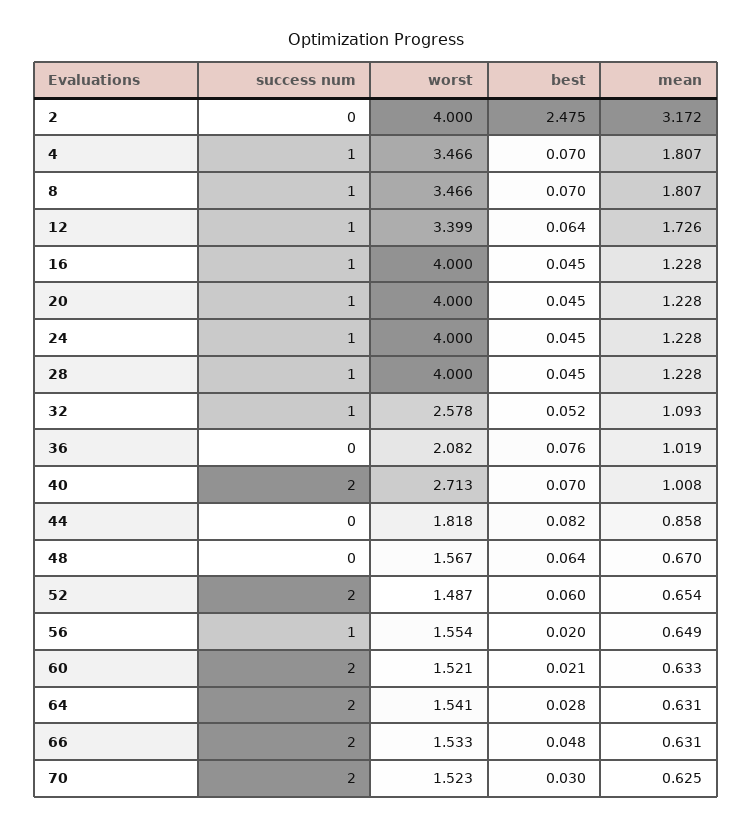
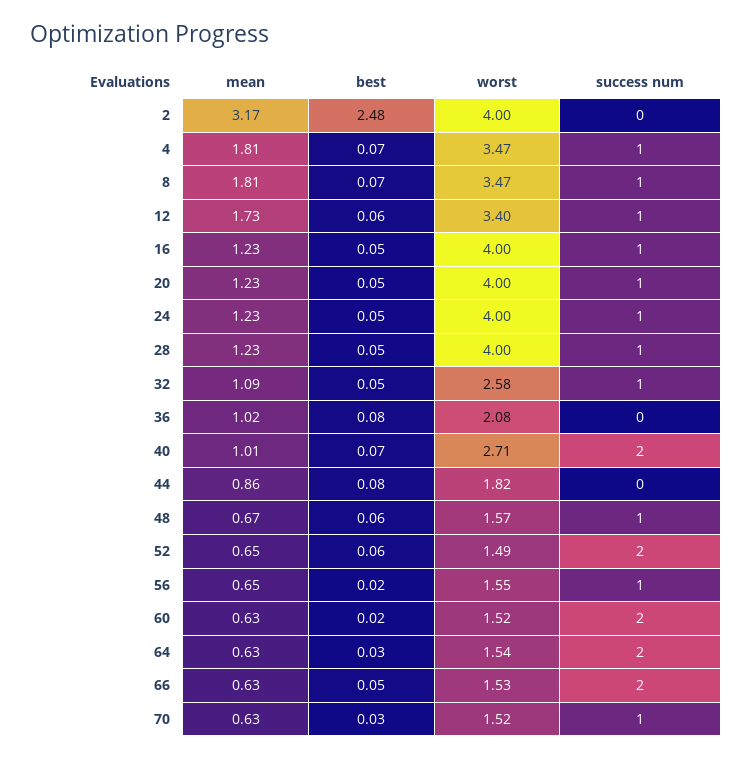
  {
    "success num": {
      "2": 0,
      "4": 1,
      "8": 1,
      "12": 1,
      "16": 1,
      "20": 1,
      "24": 1,
      "28": 1,
      "32": 1,
      "36": 0,
      "40": 2,
      "44": 0,
-     "48": 0,
+     "48": 1,
      "52": 2,
      "56": 1,
      "60": 2,
      "64": 2,
      "66": 2,
-     "70": 2
+     "70": 1
    },
    "worst": {
      "2": 4,
      "4": 3.466,
      "8": 3.466,
      "12": 3.399,
      "16": 4,
      "20": 4,
      "24": 4,
      "28": 4,
      "32": 2.578,
      "36": 2.082,
      "40": 2.713,
      "44": 1.818,
      "48": 1.567,
      "52": 1.487,
      "56": 1.554,
      "60": 1.521,
      "64": 1.541,
      "66": 1.533,
      "70": 1.523
    },
    "best": {
      "2": 2.475,
      "4": 0.07,
      "8": 0.07,
      "12": 0.064,
      "16": 0.045,
      "20": 0.045,
      "24": 0.045,
      "28": 0.045,
      "32": 0.052,
      "36": 0.076,
      "40": 0.07,
      "44": 0.082,
      "48": 0.064,
      "52": 0.06,
      "56": 0.02,
      "60": 0.021,
      "64": 0.028,
      "66": 0.048,
      "70": 0.03
    },
    "mean": {
      "2": 3.172,
      "4": 1.807,
      "8": 1.807,
      "12": 1.726,
      "16": 1.228,
      "20": 1.228,
      "24": 1.228,
      "28": 1.228,
      "32": 1.093,
      "36": 1.019,
      "40": 1.008,
      "44": 0.858,
      "48": 0.67,
      "52": 0.654,
      "56": 0.649,
      "60": 0.633,
      "64": 0.631,
      "66": 0.631,
      "70": 0.625
    }
  }

